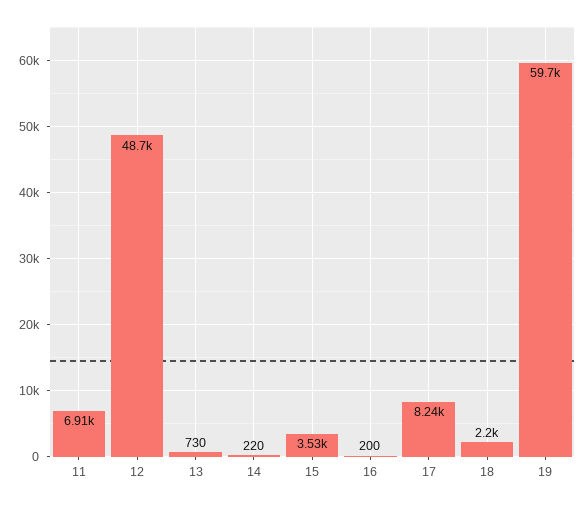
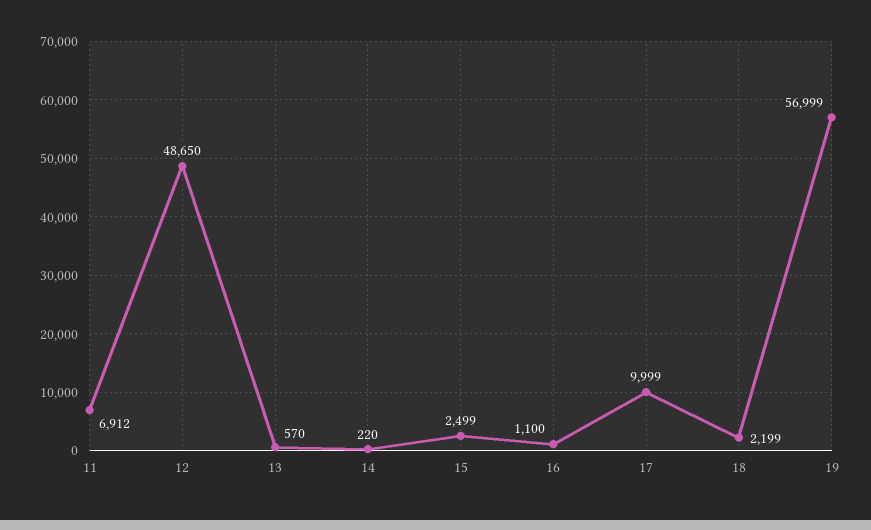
  {
    "11": 6912,
    "12": 48650,
-   "13": 730,
+   "13": 570,
    "14": 220,
-   "15": 3530,
+   "15": 2499,
-   "16": 200,
+   "16": 1100,
-   "17": 8240,
+   "17": 9999,
    "18": 2199,
-   "19": 59700
+   "19": 56999
  }

